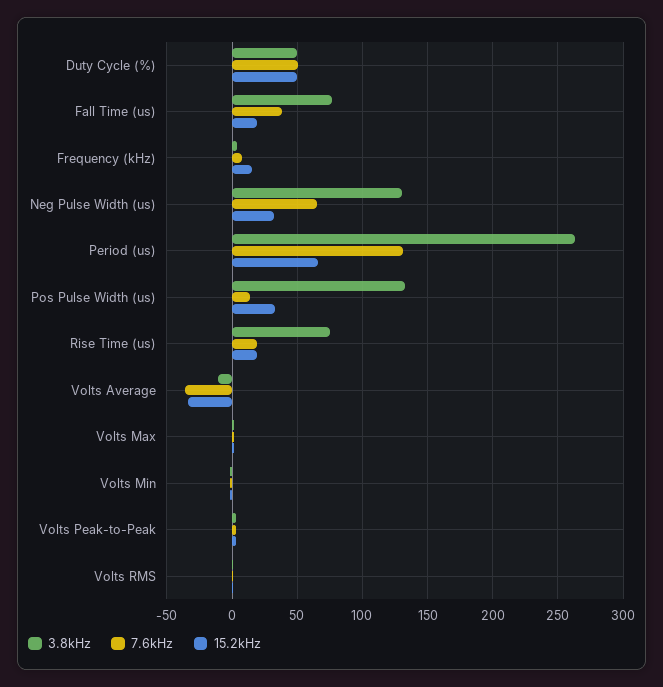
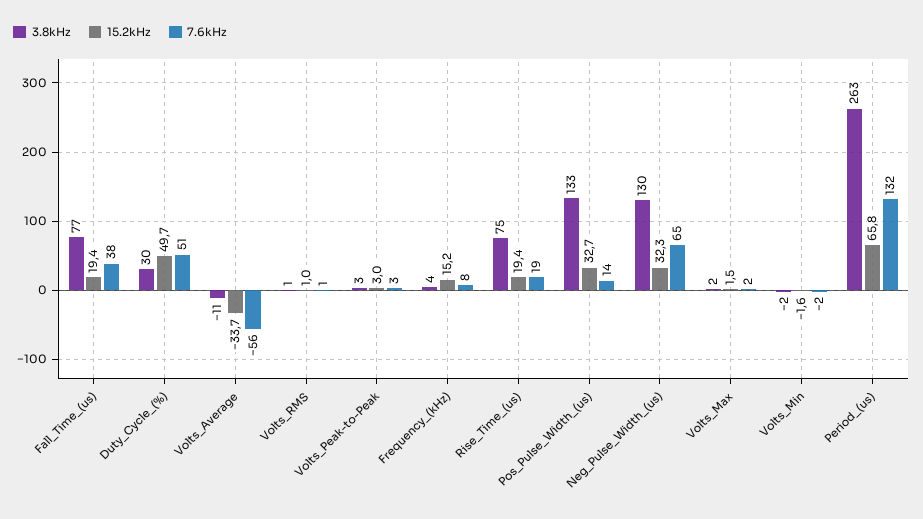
  {
    "3.8kHz": {
-     "Duty Cycle (%)": 50,
+     "Duty Cycle (%)": 30,
      "Fall Time (us)": 77,
      "Frequency (kHz)": 4,
      "Neg Pulse Width (us)": 130,
      "Period (us)": 263,
      "Pos Pulse Width (us)": 133,
      "Rise Time (us)": 75,
      "Volts Average": -11,
      "Volts Max": 2,
      "Volts Min": -2,
      "Volts Peak-to-Peak": 3,
      "Volts RMS": 1
    },
    "7.6kHz": {
      "Duty Cycle (%)": 51,
      "Fall Time (us)": 38,
      "Frequency (kHz)": 8,
      "Neg Pulse Width (us)": 65,
      "Period (us)": 132,
      "Pos Pulse Width (us)": 14,
      "Rise Time (us)": 19,
-     "Volts Average": -35,
+     "Volts Average": -56,
      "Volts Max": 2,
      "Volts Min": -2,
      "Volts Peak-to-Peak": 3,
      "Volts RMS": 1
    },
    "15.2kHz": {
      "Duty Cycle (%)": 49.7,
      "Fall Time (us)": 19.4,
      "Frequency (kHz)": 15.2,
      "Neg Pulse Width (us)": 32.3,
      "Period (us)": 65.8,
      "Pos Pulse Width (us)": 32.7,
      "Rise Time (us)": 19.4,
      "Volts Average": -33.7,
      "Volts Max": 1.5,
      "Volts Min": -1.6,
      "Volts Peak-to-Peak": 3,
      "Volts RMS": 1
    }
  }

